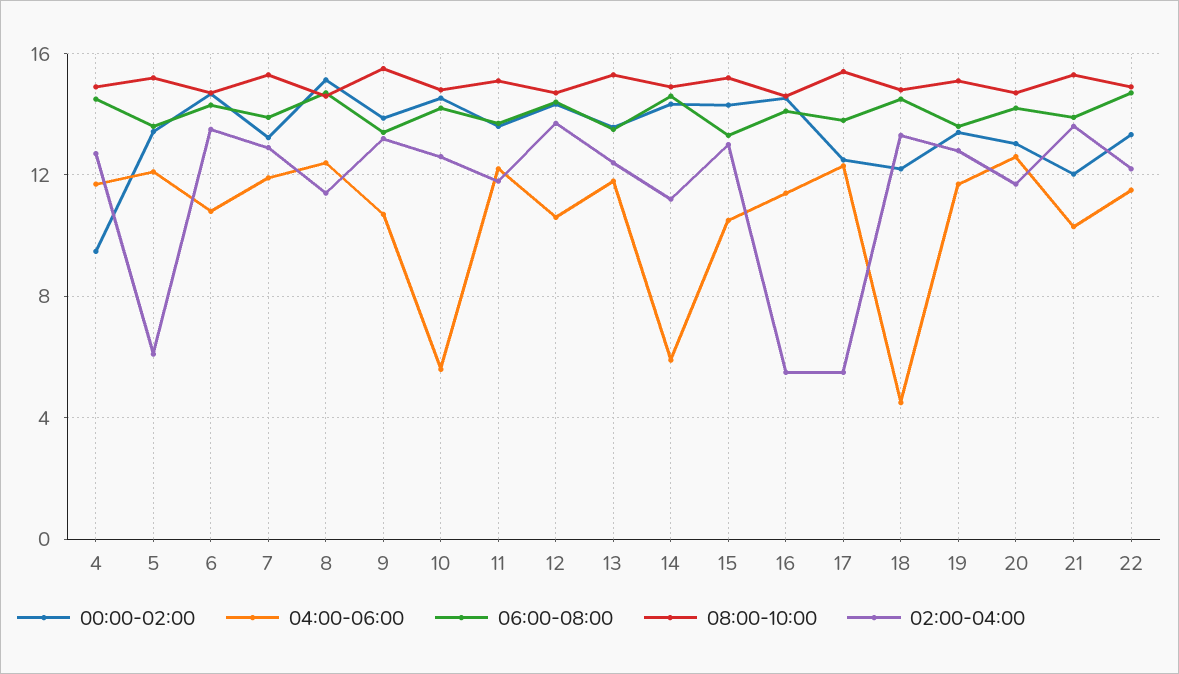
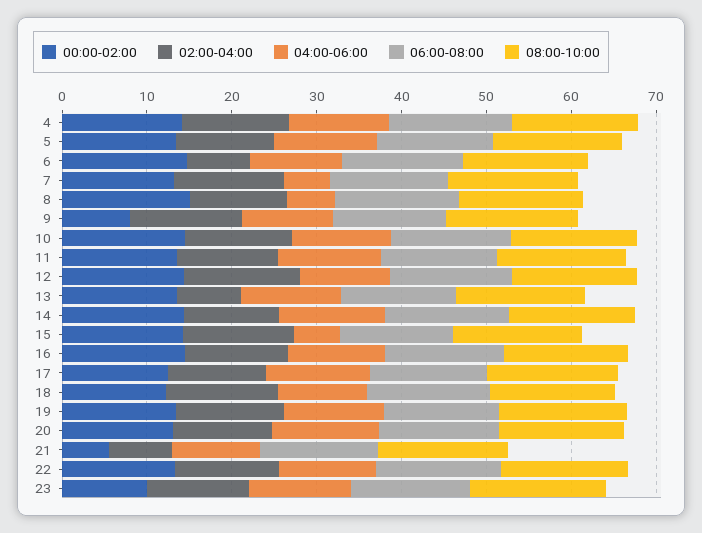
  {
    "00:00-02:00": {
-     "4": 9.5,
+     "4": 14,
      "5": 13.5,
      "6": 14.5,
      "7": 13,
      "8": 15,
-     "9": 14,
+     "9": 8,
      "10": 14.5,
      "11": 13.5,
      "12": 14.5,
      "13": 13.5,
      "14": 14.5,
      "15": 14.5,
      "16": 14.5,
      "17": 12.5,
      "18": 12,
      "19": 13.5,
      "20": 13,
-     "21": 12,
+     "21": 6,
-     "22": 13.5
+     "22": 13.5,
+     "23": 10
    },
    "04:00-06:00": {
      "4": 11.5,
      "5": 12,
      "6": 11,
-     "7": 12,
+     "7": 6,
-     "8": 12.5,
+     "8": 6,
      "9": 10.5,
-     "10": 5.5,
+     "10": 12,
      "11": 12,
      "12": 10.5,
      "13": 12,
-     "14": 6,
+     "14": 12,
-     "15": 10.5,
+     "15": 6,
      "16": 11.5,
      "17": 12.5,
-     "18": 4.5,
+     "18": 10,
      "19": 11.5,
      "20": 12.5,
      "21": 10.5,
-     "22": 11.5
+     "22": 11.5,
+     "23": 12
    },
    "06:00-08:00": {
      "4": 14.5,
      "5": 13.5,
      "6": 14.5,
      "7": 14,
      "8": 14.5,
      "9": 13.5,
      "10": 14,
      "11": 13.5,
      "12": 14.5,
      "13": 13.5,
      "14": 14.5,
      "15": 13.5,
      "16": 14,
      "17": 14,
      "18": 14.5,
      "19": 13.5,
      "20": 14,
      "21": 14,
-     "22": 14.5
+     "22": 14.5,
+     "23": 14
    },
    "08:00-10:00": {
      "4": 15,
      "5": 15,
      "6": 14.5,
      "7": 15.5,
      "8": 14.5,
      "9": 15.5,
      "10": 15,
      "11": 15,
      "12": 14.5,
      "13": 15.5,
      "14": 15,
      "15": 15,
      "16": 14.5,
      "17": 15.5,
      "18": 15,
      "19": 15,
      "20": 14.5,
      "21": 15.5,
-     "22": 15
+     "22": 15,
+     "23": 16
    },
    "02:00-04:00": {
      "4": 12.5,
-     "5": 6,
+     "5": 12,
-     "6": 13.5,
+     "6": 8,
      "7": 13,
      "8": 11.5,
      "9": 13,
      "10": 12.5,
      "11": 12,
      "12": 13.5,
-     "13": 12.5,
+     "13": 8,
      "14": 11,
      "15": 13,
-     "16": 5.5,
+     "16": 12,
-     "17": 5.5,
+     "17": 12,
      "18": 13.5,
      "19": 13,
      "20": 11.5,
-     "21": 13.5,
+     "21": 8,
-     "22": 12
+     "22": 12,
+     "23": 12
    }
  }

